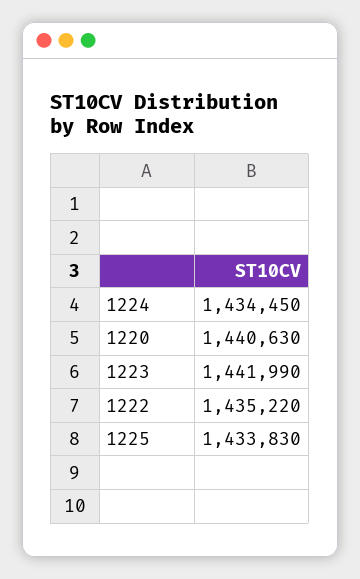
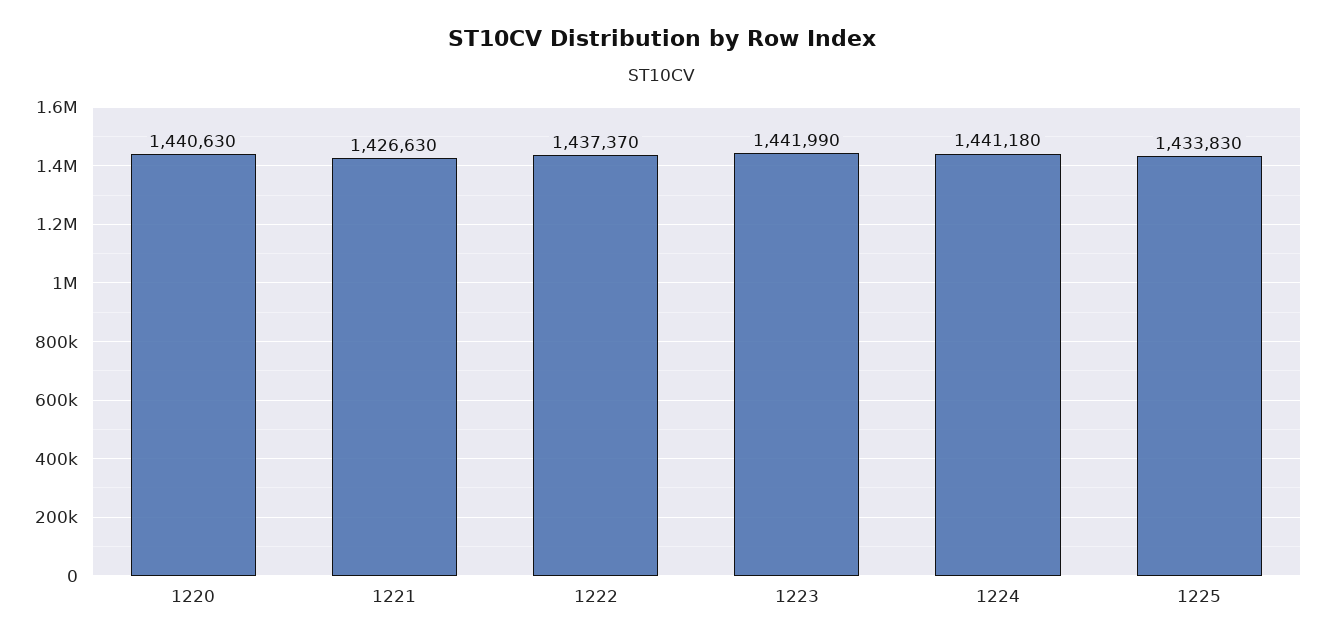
  {
-   "1224": 1434450,
+   "1224": 1441180,
    "1220": 1440630,
    "1223": 1441990,
-   "1222": 1435220,
+   "1222": 1437370,
-   "1225": 1433830
+   "1225": 1433830,
+   "1221": 1426630
  }

